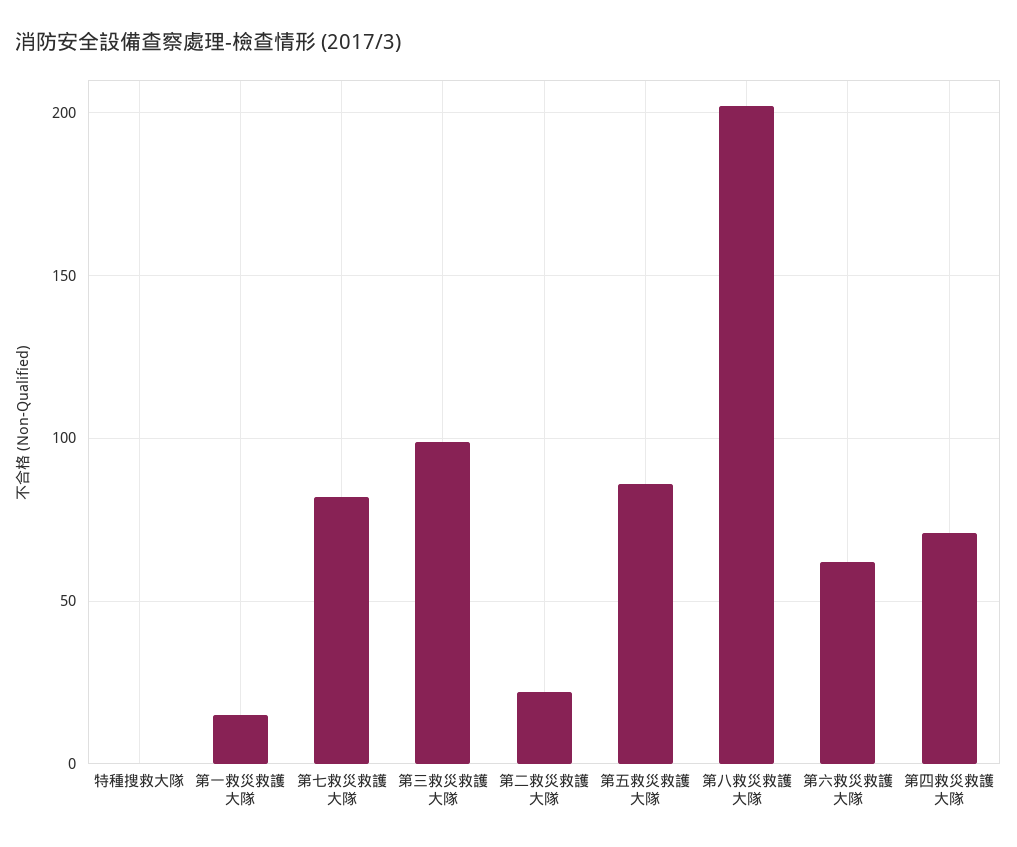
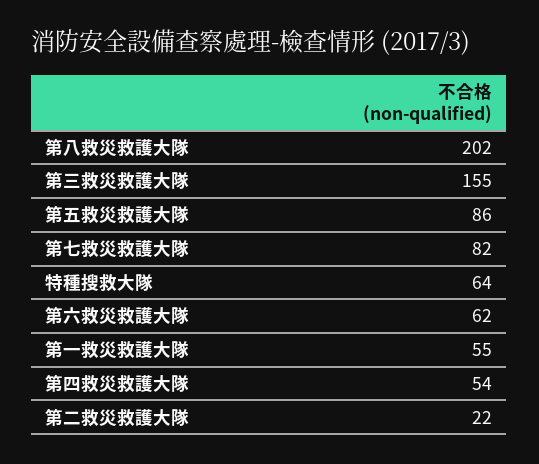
  {
-   "特種搜救大隊": 0,
+   "特種搜救大隊": 64,
-   "第一救災救護大隊": 15,
+   "第一救災救護大隊": 55,
    "第七救災救護大隊": 82,
-   "第三救災救護大隊": 100,
+   "第三救災救護大隊": 155,
    "第二救災救護大隊": 22,
    "第五救災救護大隊": 86,
    "第八救災救護大隊": 202,
    "第六救災救護大隊": 62,
-   "第四救災救護大隊": 70
+   "第四救災救護大隊": 54
  }

